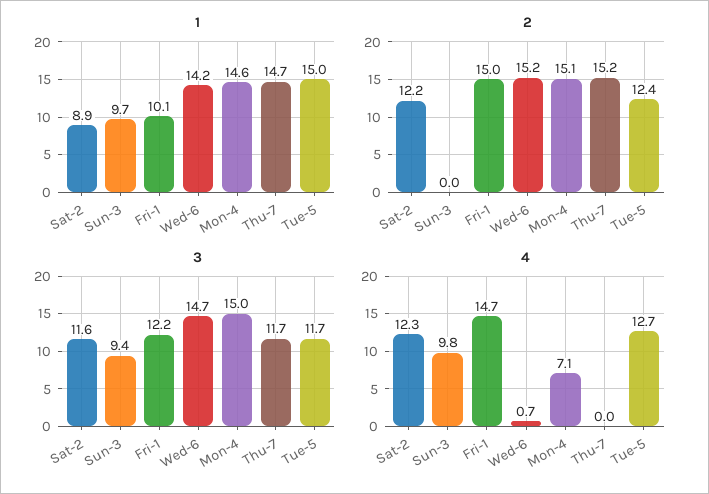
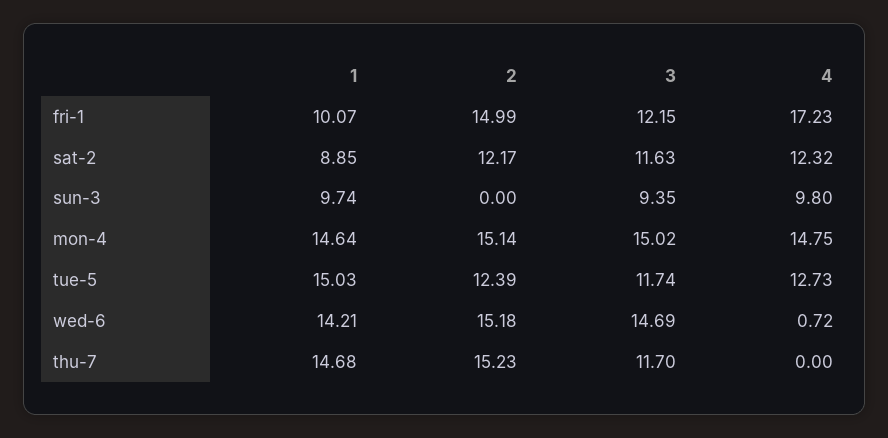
  {
    "1": {
      "Sat-2": 8.85,
      "Sun-3": 9.74,
      "Fri-1": 10.07,
      "Wed-6": 14.21,
      "Mon-4": 14.64,
      "Thu-7": 14.68,
      "Tue-5": 15.03
    },
    "2": {
      "Sat-2": 12.17,
      "Sun-3": 0,
      "Fri-1": 14.99,
      "Wed-6": 15.18,
      "Mon-4": 15.14,
      "Thu-7": 15.23,
      "Tue-5": 12.39
    },
    "3": {
      "Sat-2": 11.63,
      "Sun-3": 9.35,
      "Fri-1": 12.15,
      "Wed-6": 14.69,
      "Mon-4": 15.02,
      "Thu-7": 11.7,
      "Tue-5": 11.74
    },
    "4": {
      "Sat-2": 12.32,
      "Sun-3": 9.8,
-     "Fri-1": 14.7,
+     "Fri-1": 17.23,
      "Wed-6": 0.72,
-     "Mon-4": 7.1,
+     "Mon-4": 14.75,
      "Thu-7": 0,
      "Tue-5": 12.73
    }
  }

